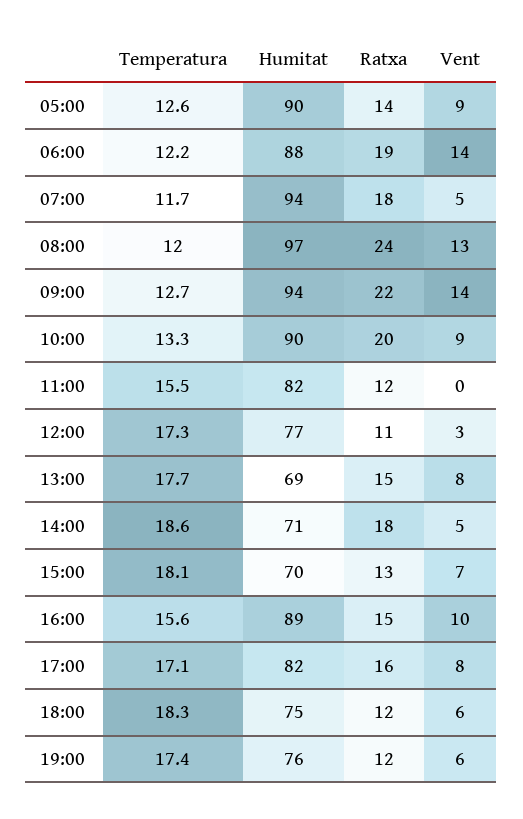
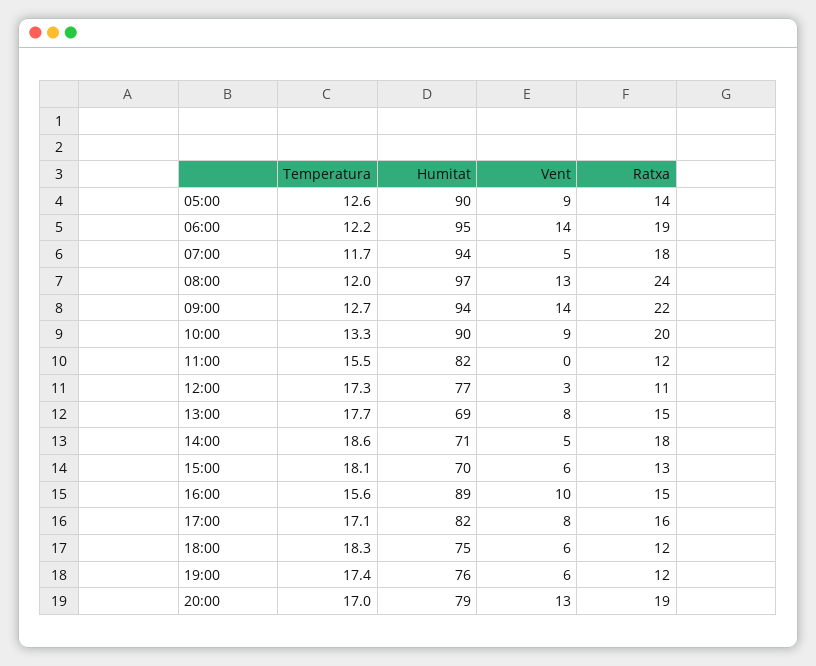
  {
    "Temperatura": {
      "05:00": 12.6,
      "06:00": 12.2,
      "07:00": 11.7,
      "08:00": 12,
      "09:00": 12.7,
      "10:00": 13.3,
      "11:00": 15.5,
      "12:00": 17.3,
      "13:00": 17.7,
      "14:00": 18.6,
      "15:00": 18.1,
      "16:00": 15.6,
      "17:00": 17.1,
      "18:00": 18.3,
-     "19:00": 17.4
+     "19:00": 17.4,
+     "20:00": 17
    },
    "Humitat": {
      "05:00": 90,
-     "06:00": 88,
+     "06:00": 95,
      "07:00": 94,
      "08:00": 97,
      "09:00": 94,
      "10:00": 90,
      "11:00": 82,
      "12:00": 77,
      "13:00": 69,
      "14:00": 71,
      "15:00": 70,
      "16:00": 89,
      "17:00": 82,
      "18:00": 75,
-     "19:00": 76
+     "19:00": 76,
+     "20:00": 79
    },
    "Ratxa": {
      "05:00": 14,
      "06:00": 19,
      "07:00": 18,
      "08:00": 24,
      "09:00": 22,
      "10:00": 20,
      "11:00": 12,
      "12:00": 11,
      "13:00": 15,
      "14:00": 18,
      "15:00": 13,
      "16:00": 15,
      "17:00": 16,
      "18:00": 12,
-     "19:00": 12
+     "19:00": 12,
+     "20:00": 19
    },
    "Vent": {
      "05:00": 9,
      "06:00": 14,
      "07:00": 5,
      "08:00": 13,
      "09:00": 14,
      "10:00": 9,
      "11:00": 0,
      "12:00": 3,
      "13:00": 8,
      "14:00": 5,
-     "15:00": 7,
+     "15:00": 6,
      "16:00": 10,
      "17:00": 8,
      "18:00": 6,
-     "19:00": 6
+     "19:00": 6,
+     "20:00": 13
    }
  }

